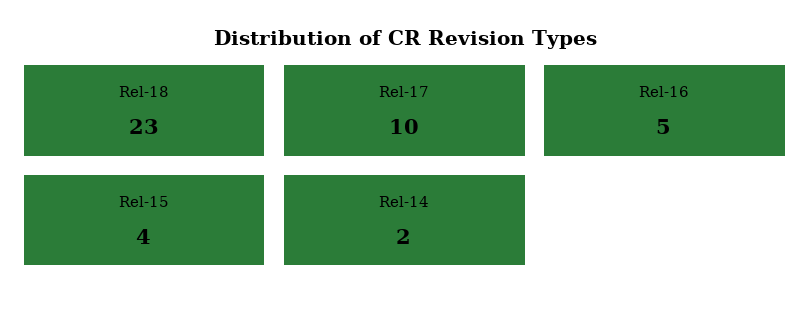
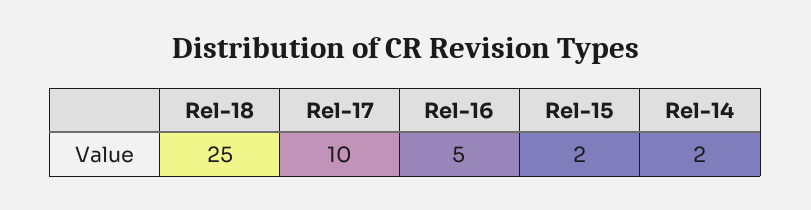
  {
-   "Rel-18": 23,
+   "Rel-18": 25,
    "Rel-17": 10,
    "Rel-16": 5,
-   "Rel-15": 4,
+   "Rel-15": 2,
    "Rel-14": 2
  }

